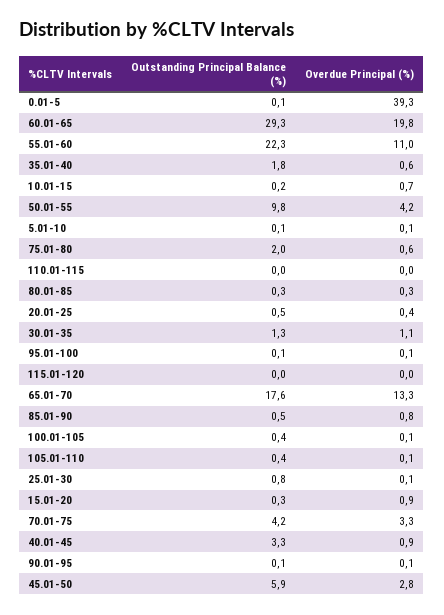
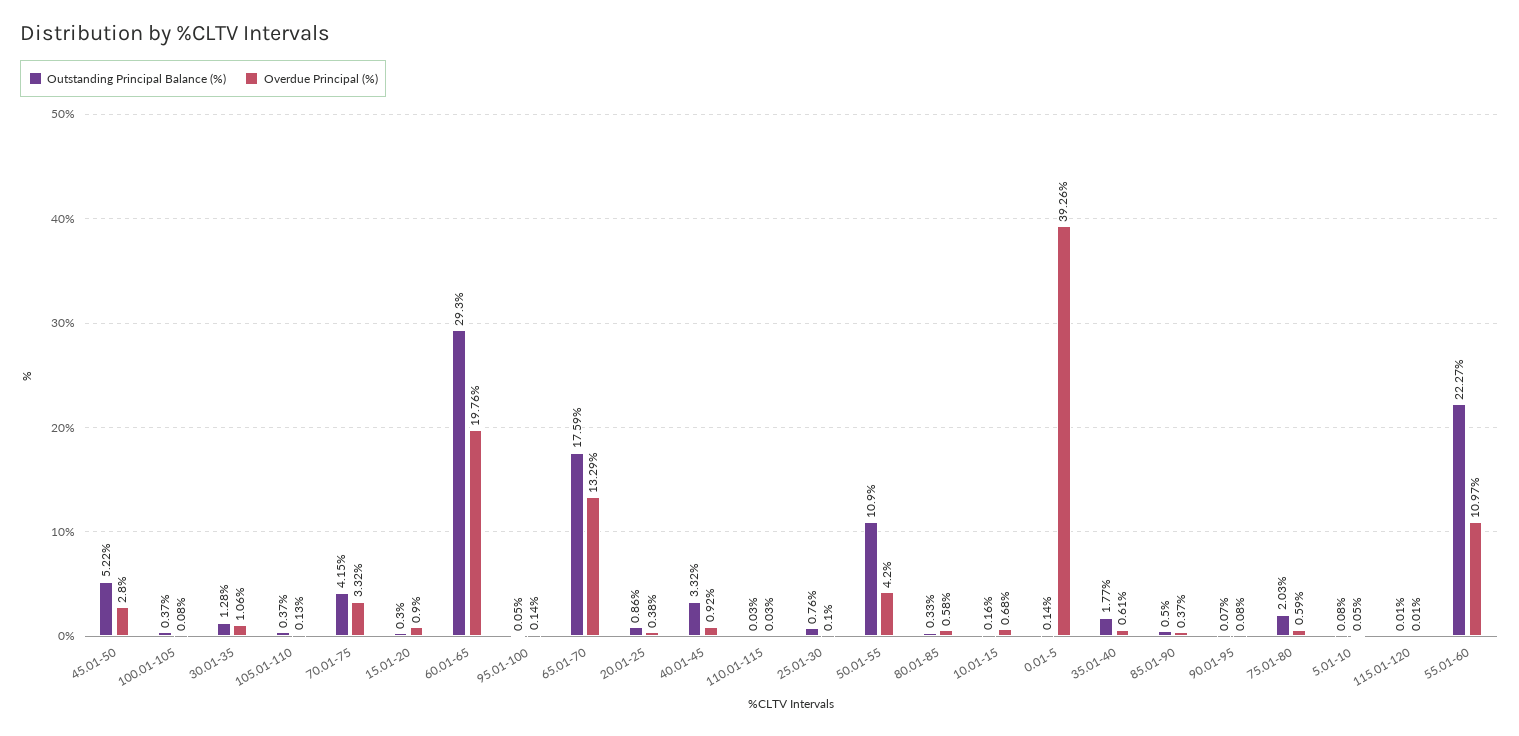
  {
    "Outstanding Principal Balance (%)": {
      "0.01-5": 0.14,
      "60.01-65": 29.3,
      "55.01-60": 22.27,
      "35.01-40": 1.77,
      "10.01-15": 0.16,
-     "50.01-55": 9.8,
+     "50.01-55": 10.9,
      "5.01-10": 0.08,
      "75.01-80": 2.03,
      "110.01-115": 0.03,
      "80.01-85": 0.33,
-     "20.01-25": 0.5,
+     "20.01-25": 0.86,
      "30.01-35": 1.28,
      "95.01-100": 0.05,
      "115.01-120": 0.01,
      "65.01-70": 17.59,
      "85.01-90": 0.5,
      "100.01-105": 0.37,
      "105.01-110": 0.37,
      "25.01-30": 0.76,
      "15.01-20": 0.3,
      "70.01-75": 4.15,
      "40.01-45": 3.32,
      "90.01-95": 0.07,
-     "45.01-50": 5.9
+     "45.01-50": 5.22
    },
    "Overdue Principal (%)": {
      "0.01-5": 39.26,
      "60.01-65": 19.76,
      "55.01-60": 10.97,
      "35.01-40": 0.61,
      "10.01-15": 0.68,
      "50.01-55": 4.2,
      "5.01-10": 0.05,
      "75.01-80": 0.59,
      "110.01-115": 0.03,
-     "80.01-85": 0.3,
+     "80.01-85": 0.58,
      "20.01-25": 0.38,
      "30.01-35": 1.06,
      "95.01-100": 0.14,
      "115.01-120": 0.01,
      "65.01-70": 13.29,
-     "85.01-90": 0.8,
+     "85.01-90": 0.37,
      "100.01-105": 0.08,
      "105.01-110": 0.13,
      "25.01-30": 0.1,
      "15.01-20": 0.9,
      "70.01-75": 3.32,
      "40.01-45": 0.92,
      "90.01-95": 0.08,
      "45.01-50": 2.8
    }
  }

